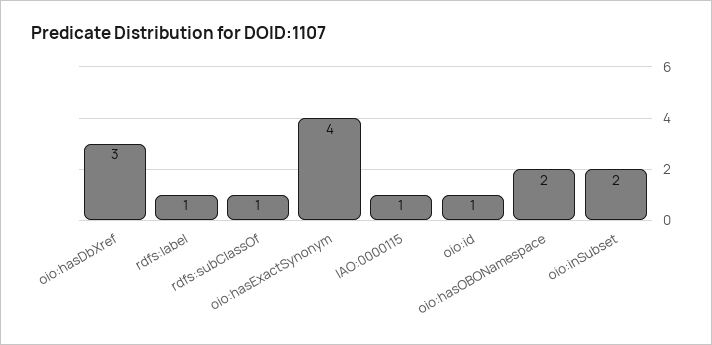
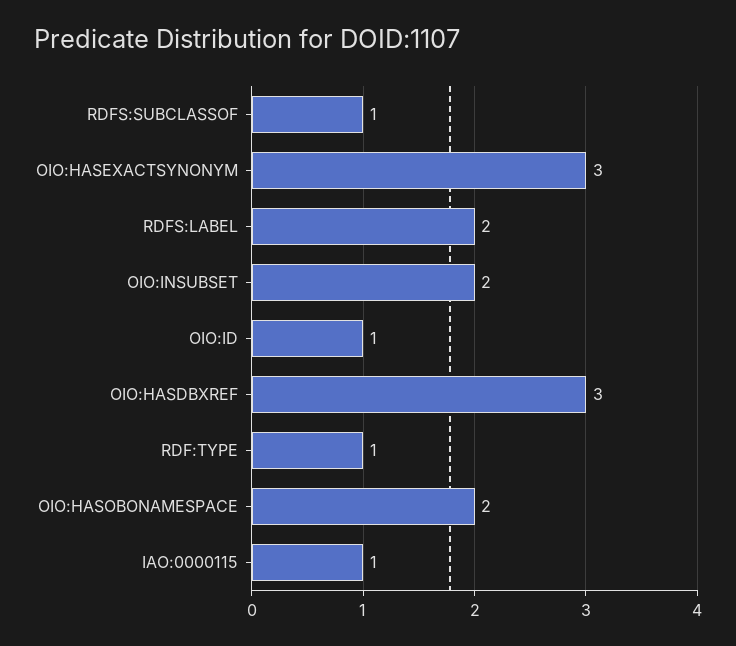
  {
    "oio:hasDbXref": 3,
-   "rdfs:label": 1,
+   "rdfs:label": 2,
    "rdfs:subClassOf": 1,
-   "oio:hasExactSynonym": 4,
+   "oio:hasExactSynonym": 3,
    "IAO:0000115": 1,
    "oio:id": 1,
    "oio:hasOBONamespace": 2,
-   "oio:inSubset": 2
+   "oio:inSubset": 2,
+   "RDF:TYPE": 1
  }

